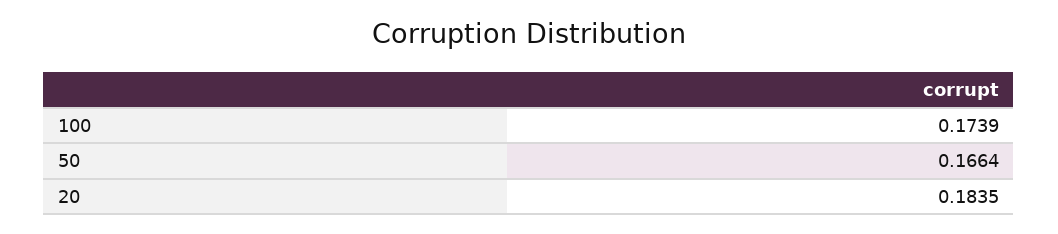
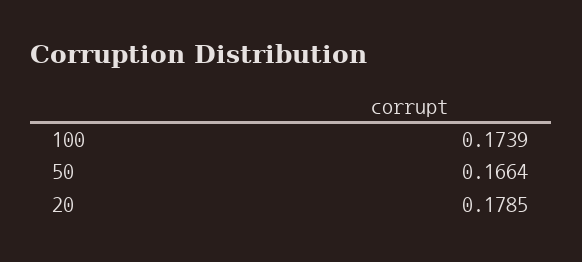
  {
    "100": 0.1739,
    "50": 0.1664,
-   "20": 0.1835
+   "20": 0.1785
  }

